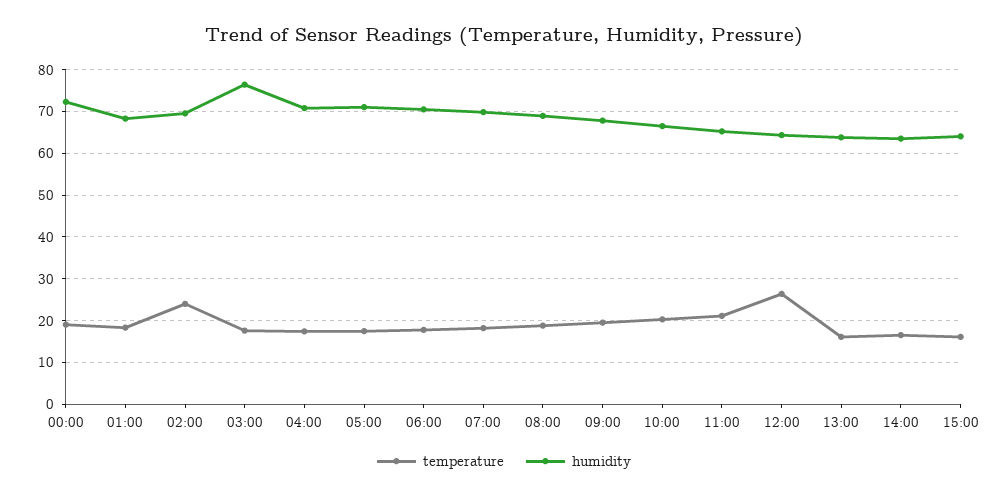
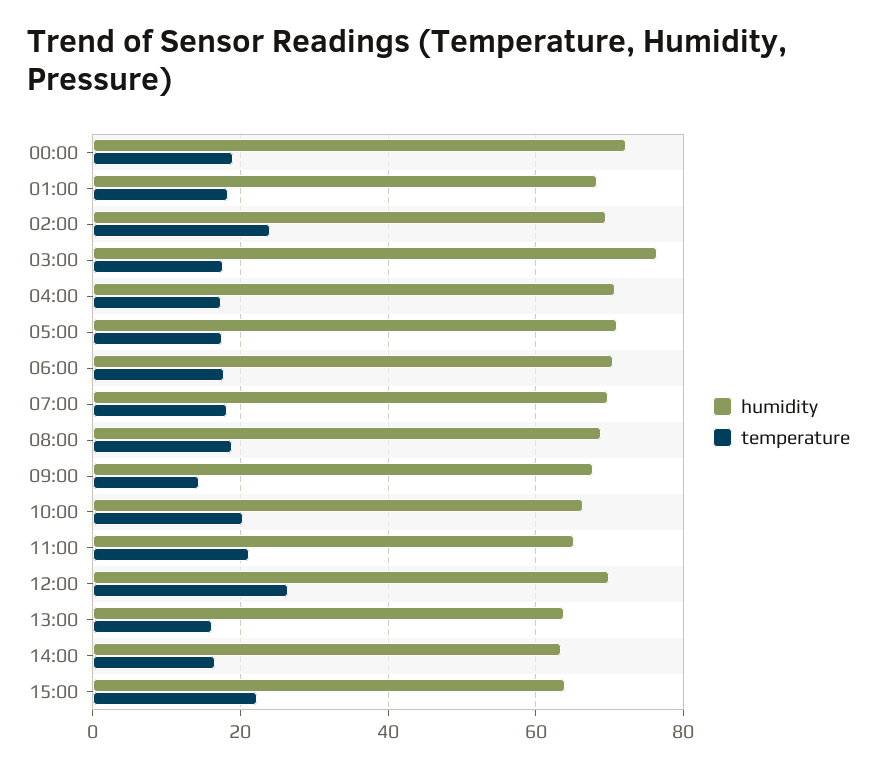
  {
    "temperature": {
      "00:00": 20,
      "01:00": 18,
      "02:00": 24,
      "03:00": 18,
      "04:00": 18,
      "05:00": 18,
      "06:00": 18,
      "07:00": 18,
      "08:00": 18,
-     "09:00": 20,
+     "09:00": 14,
      "10:00": 20,
      "11:00": 22,
      "12:00": 26,
      "13:00": 16,
      "14:00": 16,
-     "15:00": 16
+     "15:00": 22
    },
    "humidity": {
      "00:00": 72,
      "01:00": 68,
      "02:00": 70,
      "03:00": 76,
      "04:00": 70,
      "05:00": 72,
      "06:00": 70,
      "07:00": 70,
      "08:00": 68,
      "09:00": 68,
      "10:00": 66,
      "11:00": 66,
-     "12:00": 64,
+     "12:00": 70,
      "13:00": 64,
      "14:00": 64,
      "15:00": 64
    }
  }

